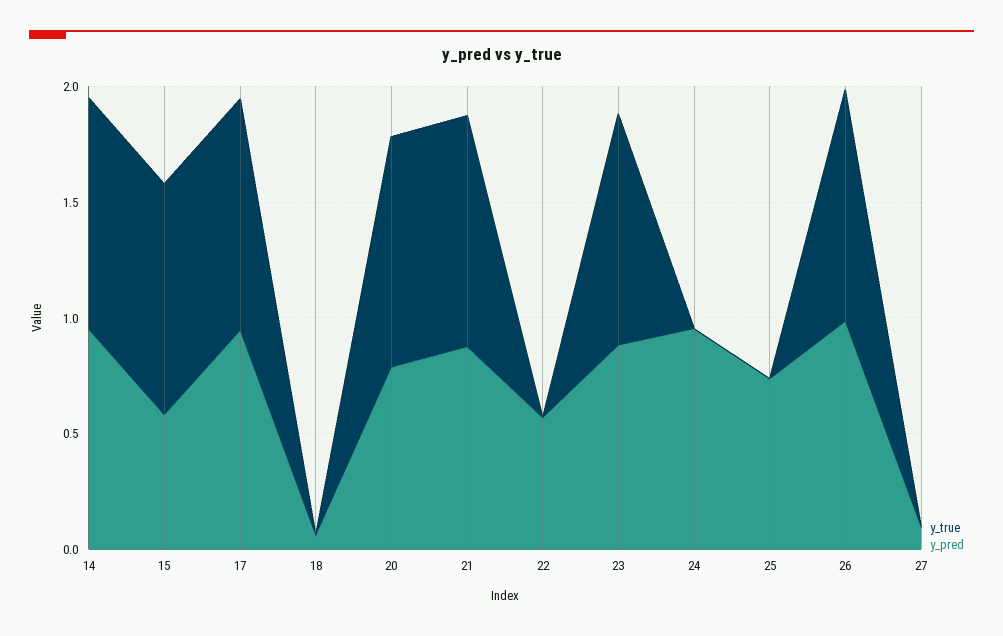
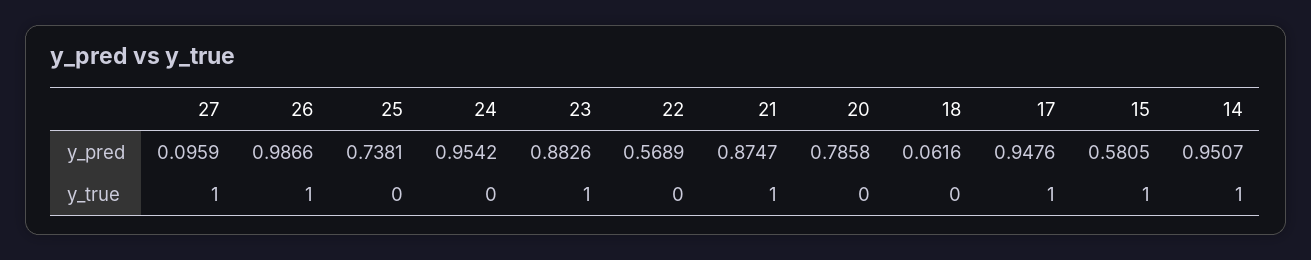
  {
    "y_true": {
      "14": 1,
      "15": 1,
      "17": 1,
      "18": 0,
-     "20": 1,
+     "20": 0,
      "21": 1,
      "22": 0,
      "23": 1,
      "24": 0,
      "25": 0,
      "26": 1,
-     "27": 0
+     "27": 1
    },
    "y_pred": {
      "14": 0.9507,
      "15": 0.5805,
      "17": 0.9476,
      "18": 0.0616,
      "20": 0.7858,
      "21": 0.8747,
      "22": 0.5689,
      "23": 0.8826,
      "24": 0.9542,
      "25": 0.7381,
      "26": 0.9866,
      "27": 0.0959
    }
  }

